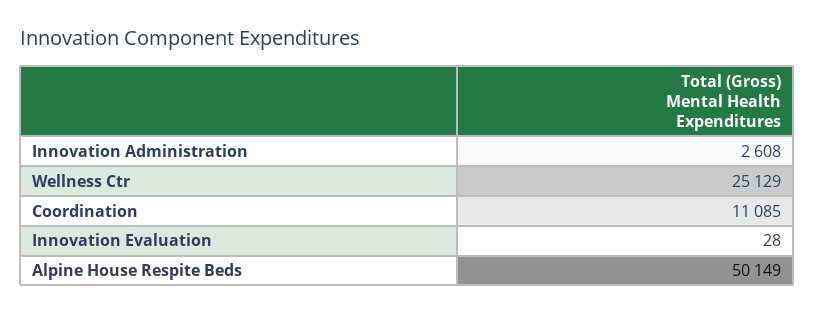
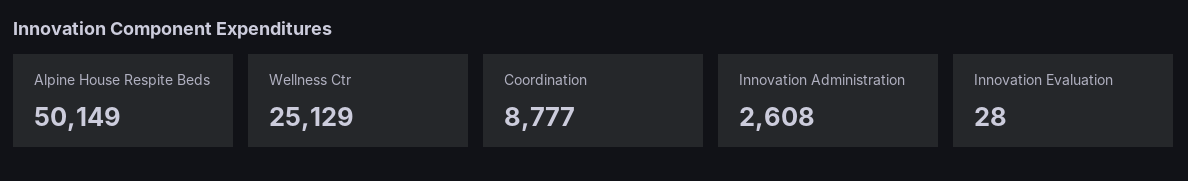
  {
    "Innovation Administration": 2608,
    "Wellness Ctr": 25129,
-   "Coordination": 11085,
+   "Coordination": 8777,
    "Innovation Evaluation": 28,
    "Alpine House Respite Beds": 50149
  }

